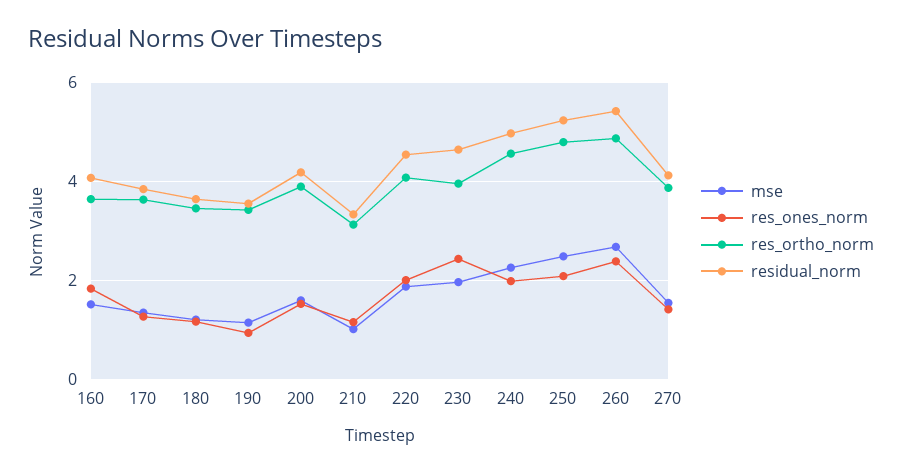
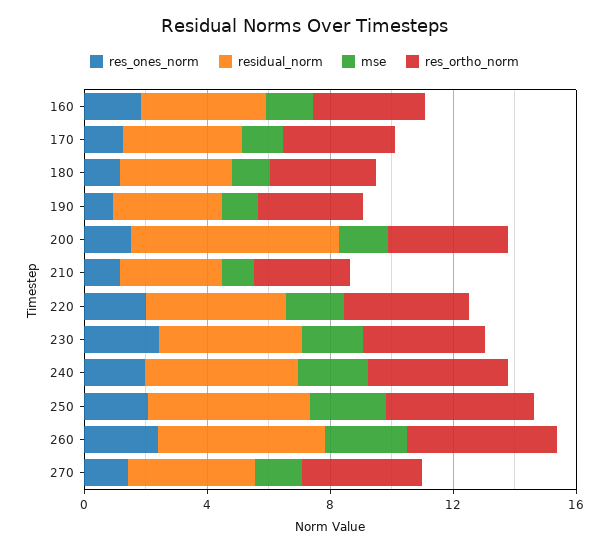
  {
    "mse": {
      "160": 1.6,
      "170": 1.4,
      "180": 1.2,
      "190": 1.2,
      "200": 1.6,
      "210": 1,
      "220": 1.8,
      "230": 2,
      "240": 2.2,
      "250": 2.4,
      "260": 2.6,
      "270": 1.6
    },
    "res_ones_norm": {
      "160": 1.8,
      "170": 1.2,
      "180": 1.2,
      "190": 1,
      "200": 1.6,
      "210": 1.2,
      "220": 2,
      "230": 2.4,
      "240": 2,
      "250": 2,
      "260": 2.4,
      "270": 1.4
    },
    "res_ortho_norm": {
      "160": 3.6,
      "170": 3.6,
      "180": 3.4,
      "190": 3.4,
      "200": 4,
      "210": 3.2,
      "220": 4,
      "230": 4,
      "240": 4.6,
      "250": 4.8,
      "260": 4.8,
      "270": 3.8
    },
    "residual_norm": {
      "160": 4,
      "170": 3.8,
      "180": 3.6,
      "190": 3.6,
-     "200": 4.2,
+     "200": 7,
      "210": 3.4,
      "220": 4.6,
      "230": 4.6,
      "240": 5,
      "250": 5.2,
      "260": 5.4,
      "270": 4.2
    }
  }

